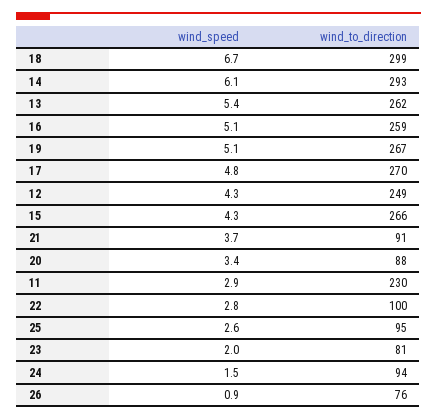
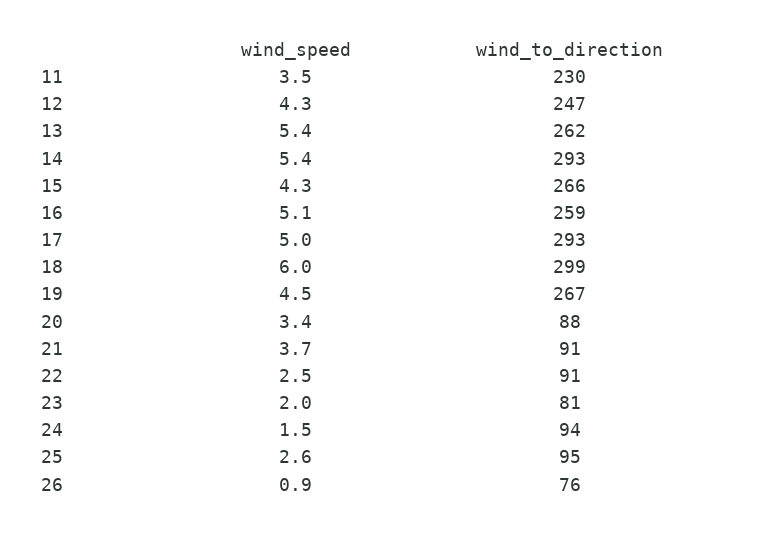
  {
    "wind_speed": {
-     "18": 6.7,
+     "18": 6,
-     "14": 6.1,
+     "14": 5.4,
      "13": 5.4,
      "16": 5.1,
-     "19": 5.1,
+     "19": 4.5,
-     "17": 4.8,
+     "17": 5,
      "12": 4.3,
      "15": 4.3,
      "21": 3.7,
      "20": 3.4,
-     "11": 2.9,
+     "11": 3.5,
-     "22": 2.8,
+     "22": 2.5,
      "25": 2.6,
      "23": 2,
      "24": 1.5,
      "26": 0.9
    },
    "wind_to_direction": {
      "18": 299,
      "14": 293,
      "13": 262,
      "16": 259,
      "19": 267,
-     "17": 270,
+     "17": 293,
-     "12": 249,
+     "12": 247,
      "15": 266,
      "21": 91,
      "20": 88,
      "11": 230,
-     "22": 100,
+     "22": 91,
      "25": 95,
      "23": 81,
      "24": 94,
      "26": 76
    }
  }

